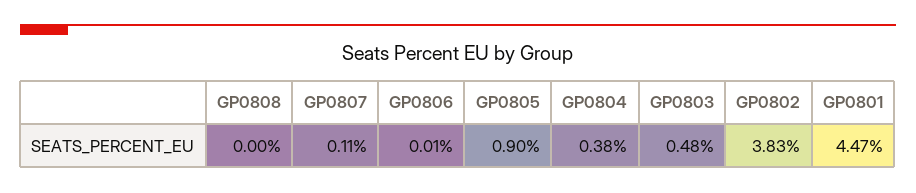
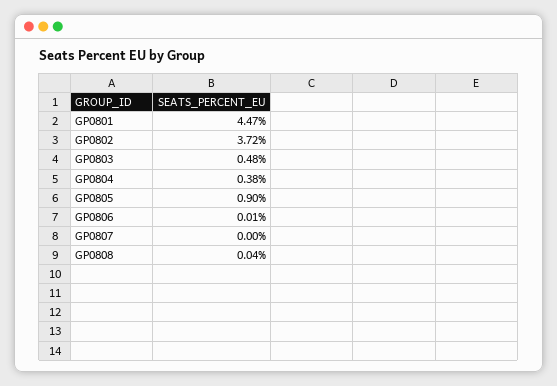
  {
-   "GP0808": 0,
+   "GP0808": 0.04,
-   "GP0807": 0.11,
+   "GP0807": 0,
    "GP0806": 0.01,
    "GP0805": 0.9,
    "GP0804": 0.38,
    "GP0803": 0.48,
-   "GP0802": 3.83,
+   "GP0802": 3.72,
    "GP0801": 4.47
  }

